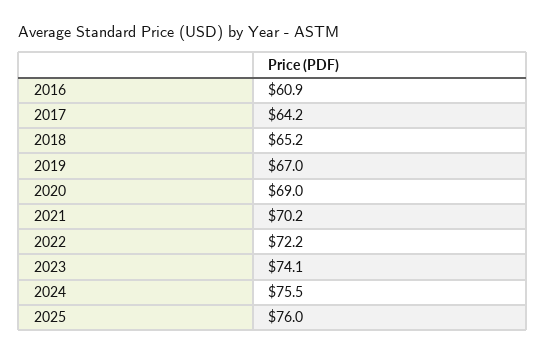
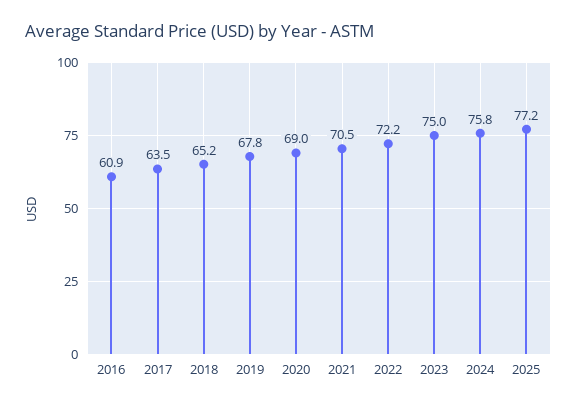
  {
    "2016": 60.9,
-   "2017": 64.2,
+   "2017": 63.5,
    "2018": 65.2,
-   "2019": 67,
+   "2019": 67.8,
    "2020": 69,
-   "2021": 70.2,
+   "2021": 70.5,
    "2022": 72.2,
-   "2023": 74.1,
+   "2023": 75,
-   "2024": 75.5,
+   "2024": 75.8,
-   "2025": 76
+   "2025": 77.2
  }

